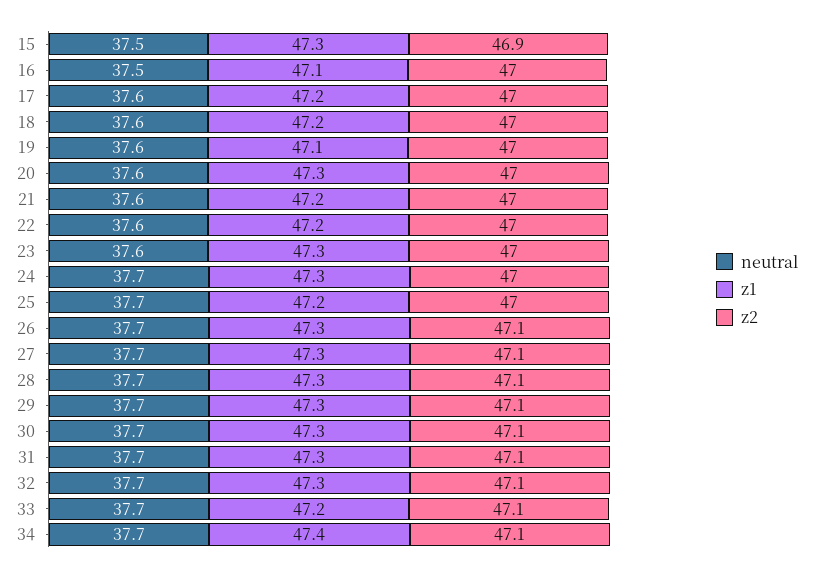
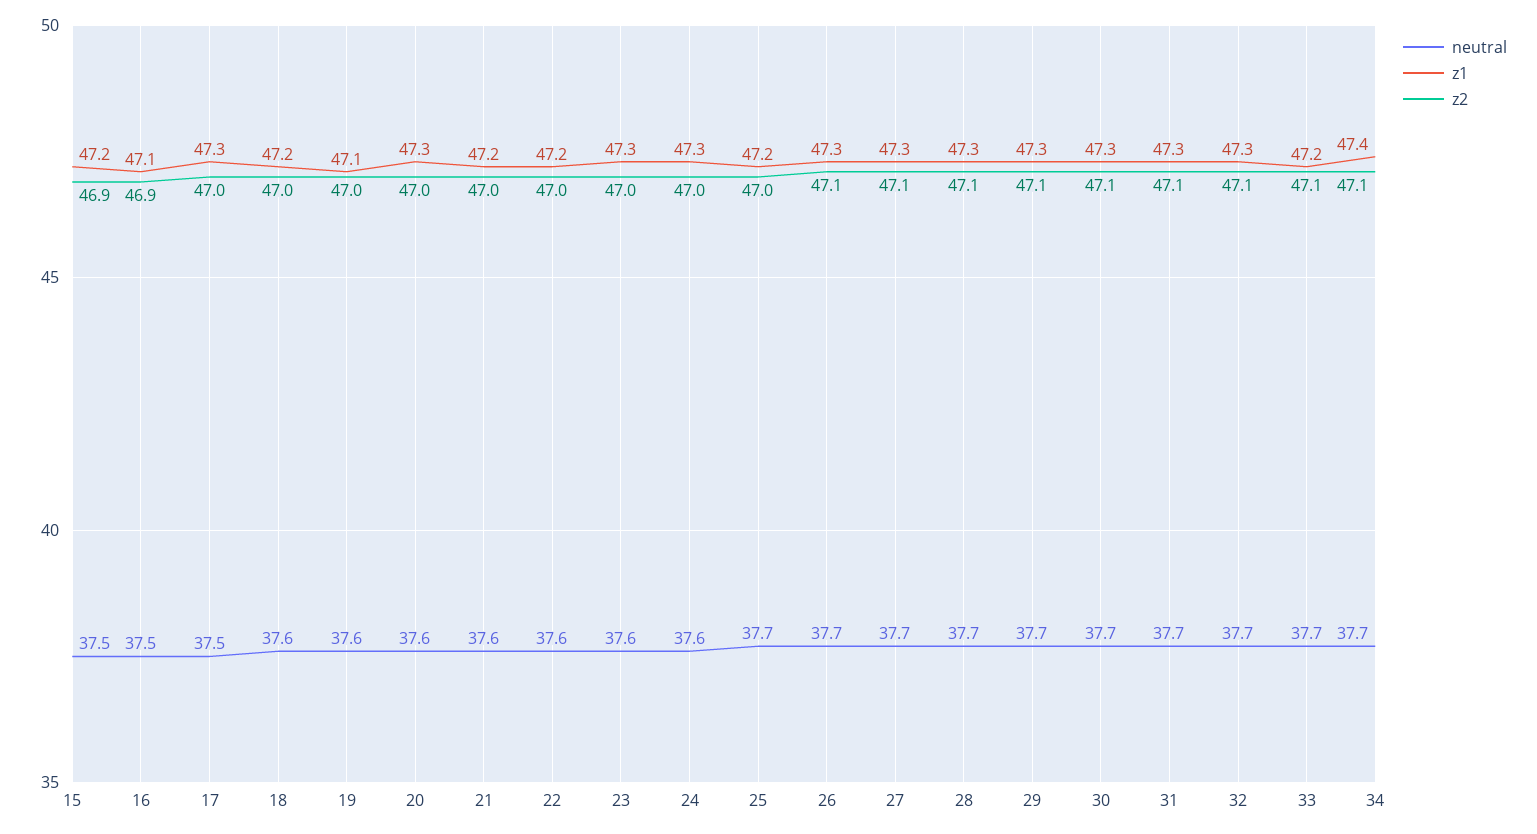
  {
    "neutral": {
      "15": 37.5,
      "16": 37.5,
-     "17": 37.6,
+     "17": 37.5,
      "18": 37.6,
      "19": 37.6,
      "20": 37.6,
      "21": 37.6,
      "22": 37.6,
      "23": 37.6,
-     "24": 37.7,
+     "24": 37.6,
      "25": 37.7,
      "26": 37.7,
      "27": 37.7,
      "28": 37.7,
      "29": 37.7,
      "30": 37.7,
      "31": 37.7,
      "32": 37.7,
      "33": 37.7,
      "34": 37.7
    },
    "z1": {
-     "15": 47.3,
+     "15": 47.2,
      "16": 47.1,
-     "17": 47.2,
+     "17": 47.3,
      "18": 47.2,
      "19": 47.1,
      "20": 47.3,
      "21": 47.2,
      "22": 47.2,
      "23": 47.3,
      "24": 47.3,
      "25": 47.2,
      "26": 47.3,
      "27": 47.3,
      "28": 47.3,
      "29": 47.3,
      "30": 47.3,
      "31": 47.3,
      "32": 47.3,
      "33": 47.2,
      "34": 47.4
    },
    "z2": {
      "15": 46.9,
-     "16": 47,
+     "16": 46.9,
      "17": 47,
      "18": 47,
      "19": 47,
      "20": 47,
      "21": 47,
      "22": 47,
      "23": 47,
      "24": 47,
      "25": 47,
      "26": 47.1,
      "27": 47.1,
      "28": 47.1,
      "29": 47.1,
      "30": 47.1,
      "31": 47.1,
      "32": 47.1,
      "33": 47.1,
      "34": 47.1
    }
  }

